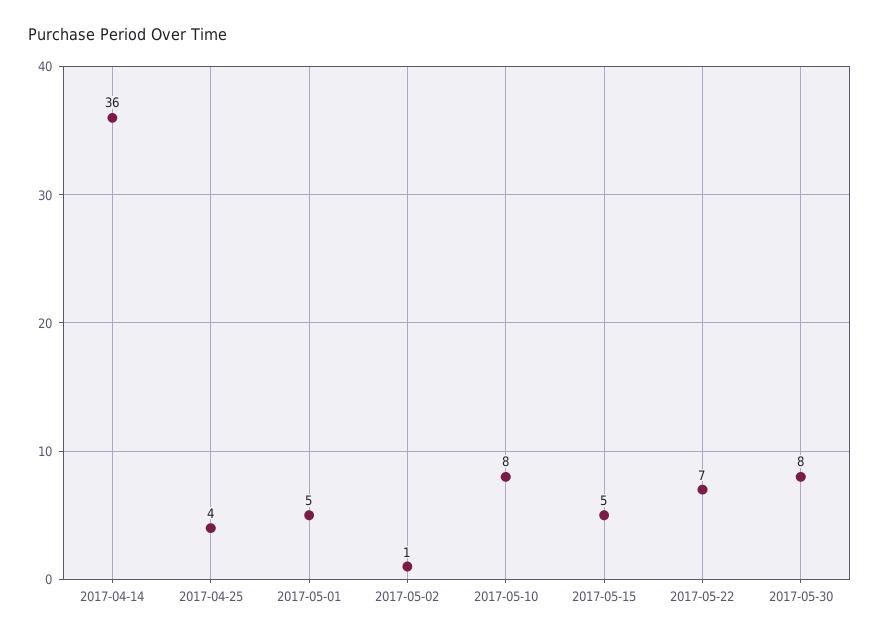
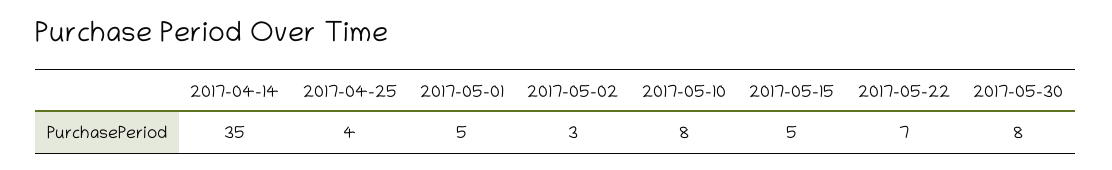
  {
-   "2017-04-14": 36,
+   "2017-04-14": 35,
    "2017-04-25": 4,
    "2017-05-01": 5,
-   "2017-05-02": 1,
+   "2017-05-02": 3,
    "2017-05-10": 8,
    "2017-05-15": 5,
    "2017-05-22": 7,
    "2017-05-30": 8
  }

